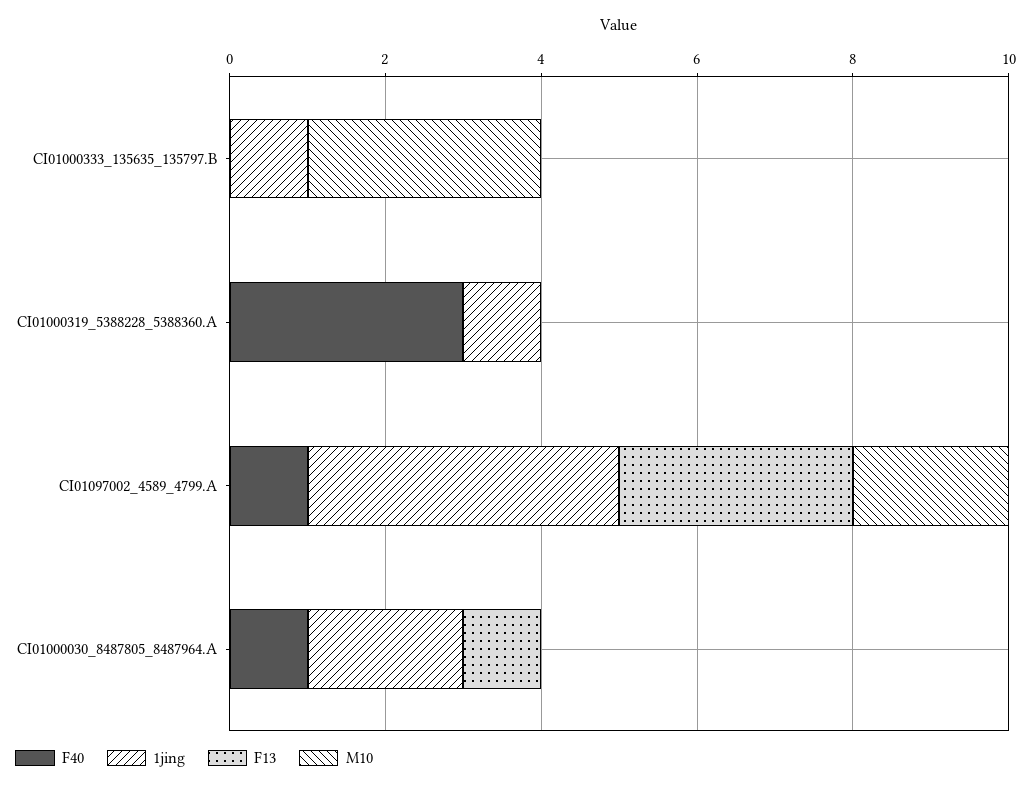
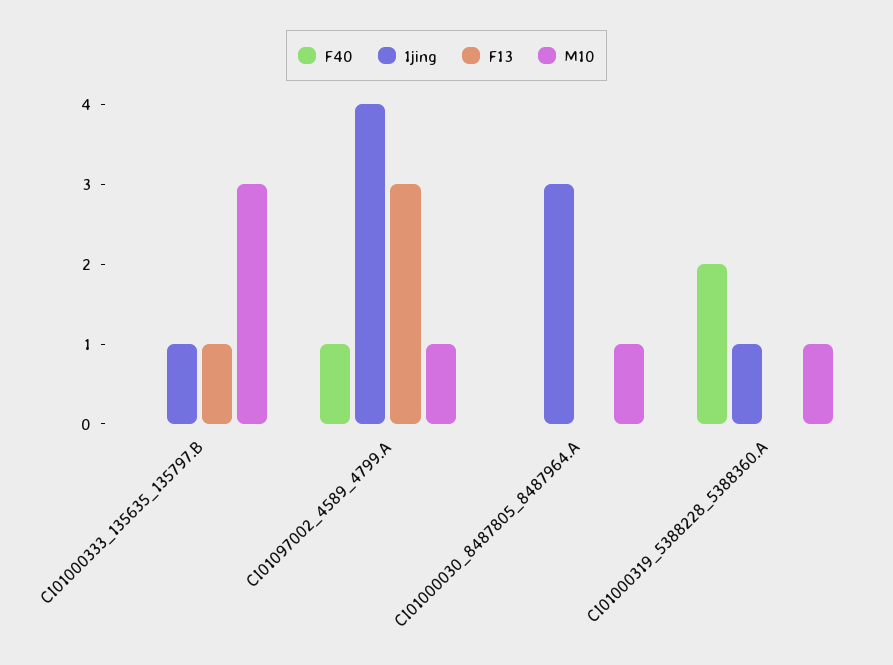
  {
    "F40": {
      "CI01000333_135635_135797.B": 0,
-     "CI01000319_5388228_5388360.A": 3,
+     "CI01000319_5388228_5388360.A": 2,
      "CI01097002_4589_4799.A": 1,
-     "CI01000030_8487805_8487964.A": 1
+     "CI01000030_8487805_8487964.A": 0
    },
    "1jing": {
      "CI01000333_135635_135797.B": 1,
      "CI01000319_5388228_5388360.A": 1,
      "CI01097002_4589_4799.A": 4,
-     "CI01000030_8487805_8487964.A": 2
+     "CI01000030_8487805_8487964.A": 3
    },
    "F13": {
-     "CI01000333_135635_135797.B": 0,
+     "CI01000333_135635_135797.B": 1,
      "CI01000319_5388228_5388360.A": 0,
      "CI01097002_4589_4799.A": 3,
-     "CI01000030_8487805_8487964.A": 1
+     "CI01000030_8487805_8487964.A": 0
    },
    "M10": {
      "CI01000333_135635_135797.B": 3,
-     "CI01000319_5388228_5388360.A": 0,
+     "CI01000319_5388228_5388360.A": 1,
-     "CI01097002_4589_4799.A": 2,
+     "CI01097002_4589_4799.A": 1,
-     "CI01000030_8487805_8487964.A": 0
+     "CI01000030_8487805_8487964.A": 1
    }
  }

